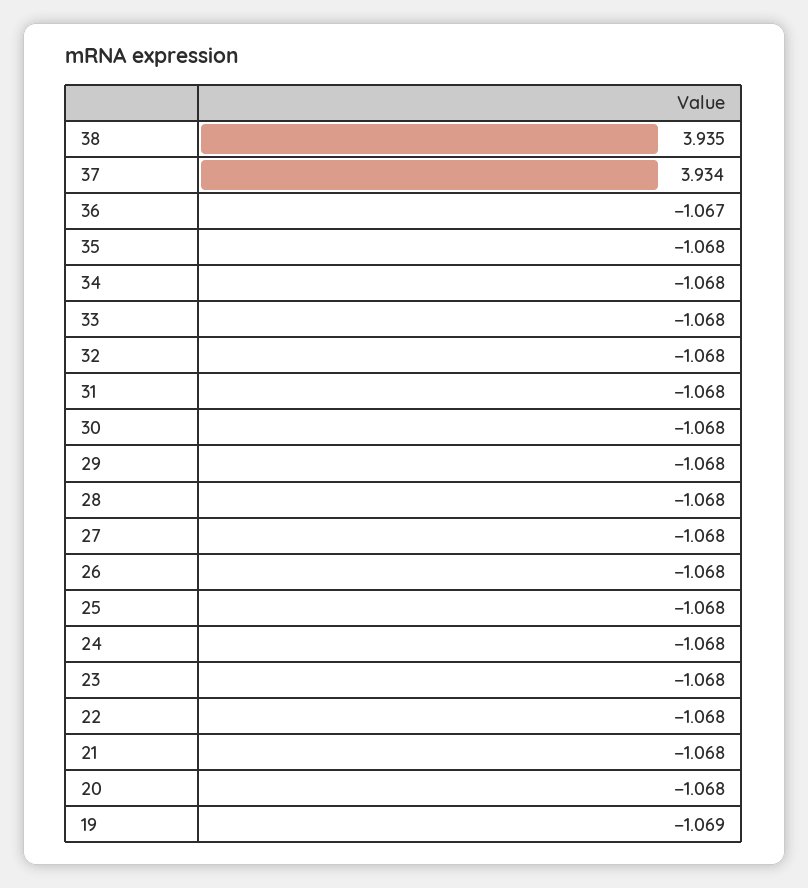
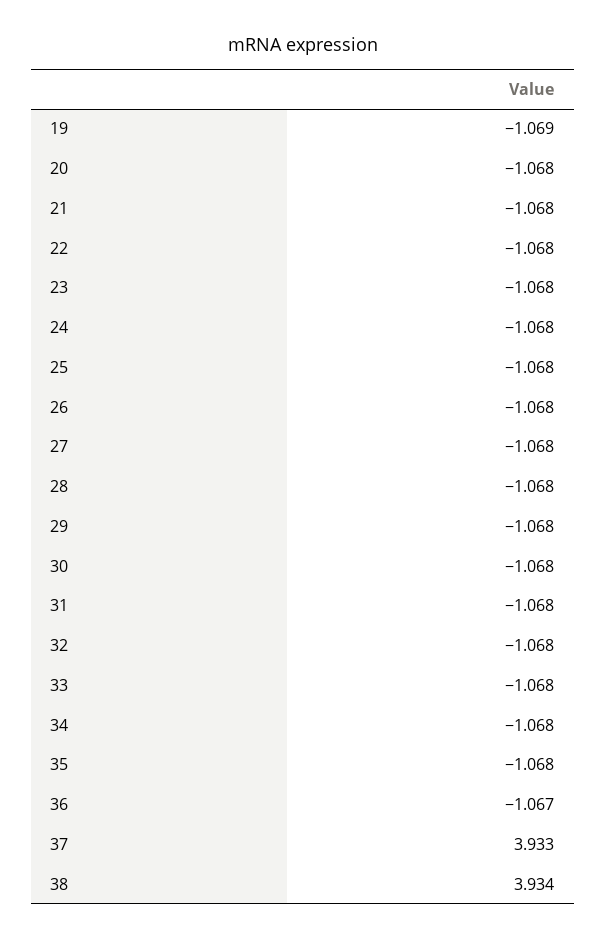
  {
-   "38": 3.935,
+   "38": 3.934,
-   "37": 3.934,
+   "37": 3.933,
    "36": -1.067,
    "35": -1.068,
    "34": -1.068,
    "33": -1.068,
    "32": -1.068,
    "31": -1.068,
    "30": -1.068,
    "29": -1.068,
    "28": -1.068,
    "27": -1.068,
    "26": -1.068,
    "25": -1.068,
    "24": -1.068,
    "23": -1.068,
    "22": -1.068,
    "21": -1.068,
    "20": -1.068,
    "19": -1.069
  }

